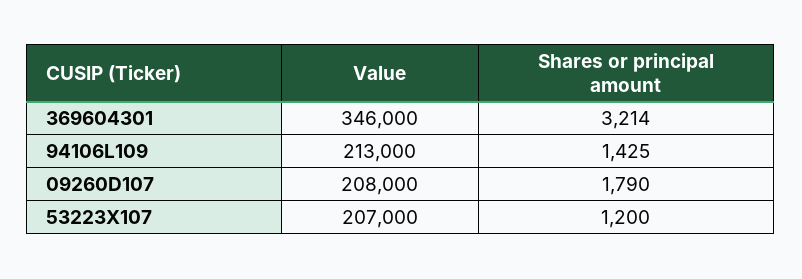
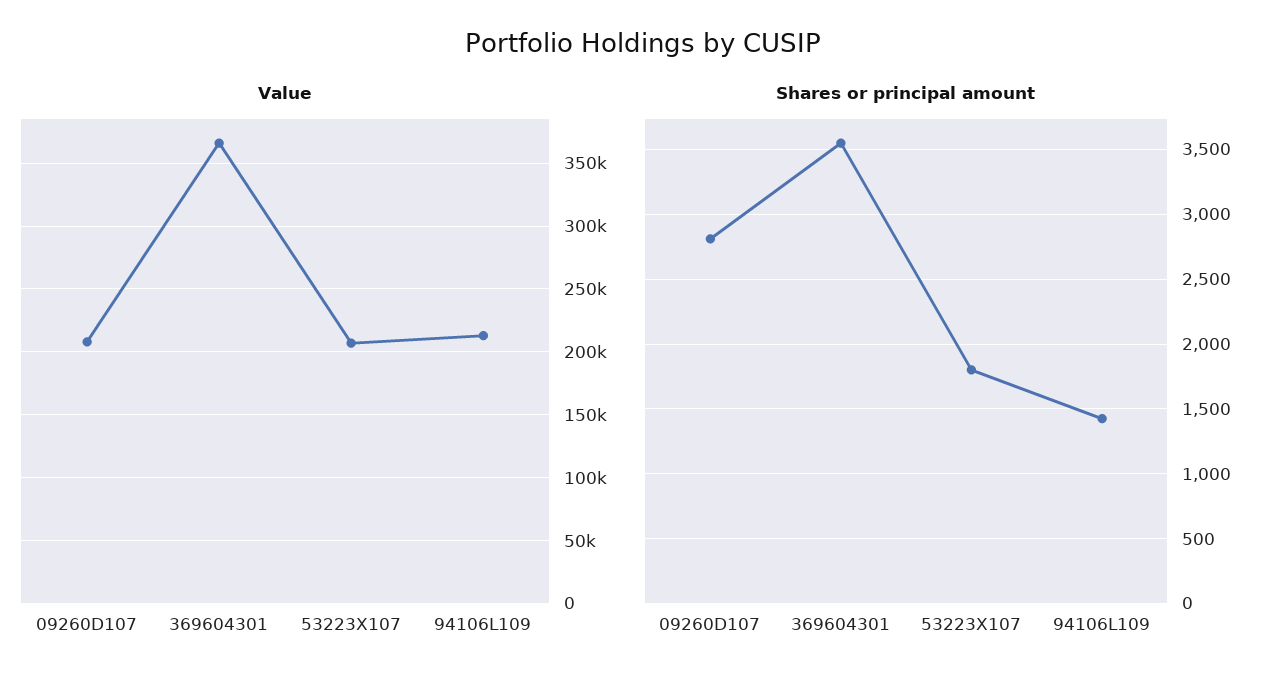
  {
    "Value": {
-     "369604301": 346000,
+     "369604301": 365000,
      "94106L109": 213000,
      "09260D107": 208000,
      "53223X107": 207000
    },
    "Shares or principal amount": {
-     "369604301": 3214,
+     "369604301": 3550,
      "94106L109": 1425,
-     "09260D107": 1790,
+     "09260D107": 2800,
-     "53223X107": 1200
+     "53223X107": 1800
    }
  }

